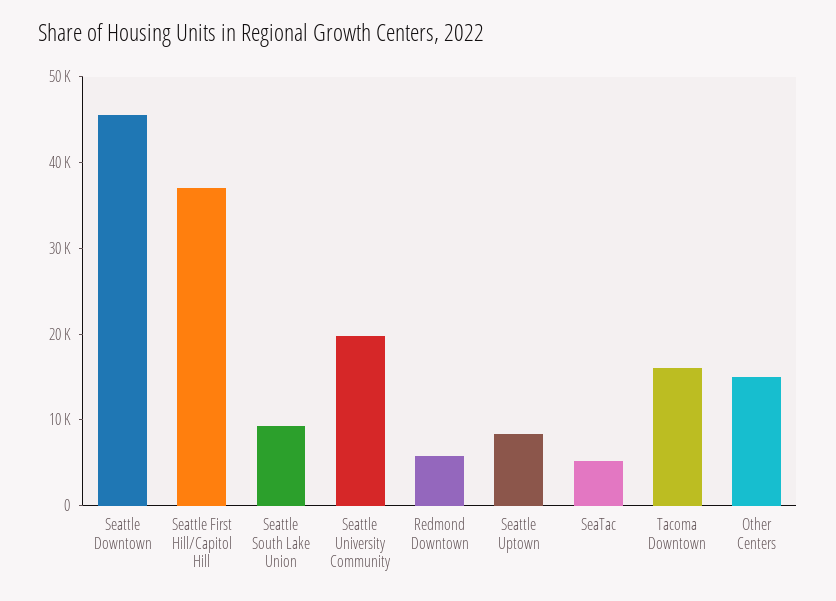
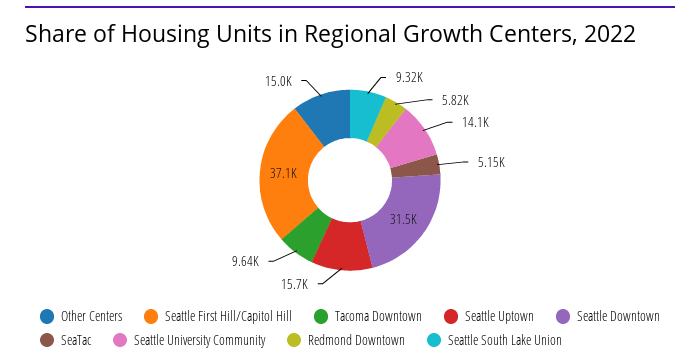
  {
-   "Seattle Downtown": 46000,
+   "Seattle Downtown": 31500,
    "Seattle First Hill/Capitol Hill": 37100,
    "Seattle South Lake Union": 9320,
-   "Seattle University Community": 20000,
+   "Seattle University Community": 14100,
    "Redmond Downtown": 5820,
-   "Seattle Uptown": 8000,
+   "Seattle Uptown": 15700,
    "SeaTac": 5150,
-   "Tacoma Downtown": 16000,
+   "Tacoma Downtown": 9640,
    "Other Centers": 15000
  }

